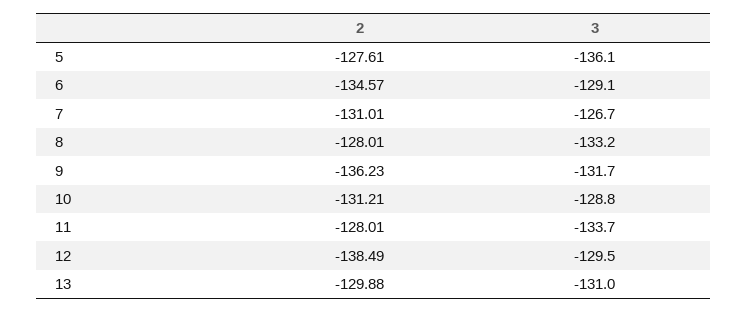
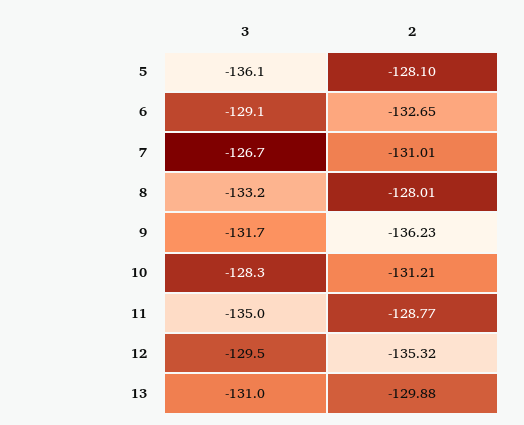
  {
    "2": {
-     "5": -127.61,
+     "5": -128.1,
-     "6": -134.57,
+     "6": -132.65,
      "7": -131.01,
      "8": -128.01,
      "9": -136.23,
      "10": -131.21,
-     "11": -128.01,
+     "11": -128.77,
-     "12": -138.49,
+     "12": -135.32,
      "13": -129.88
    },
    "3": {
      "5": -136.1,
      "6": -129.1,
      "7": -126.7,
      "8": -133.2,
      "9": -131.7,
-     "10": -128.8,
+     "10": -128.3,
-     "11": -133.7,
+     "11": -135,
      "12": -129.5,
      "13": -131
    }
  }

